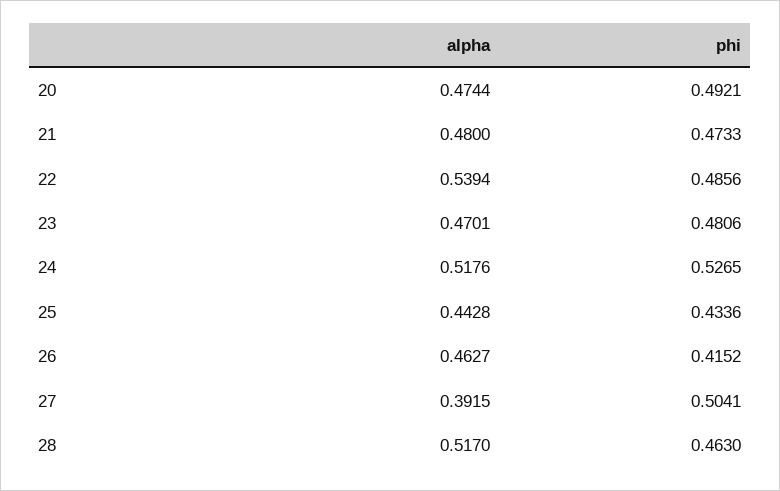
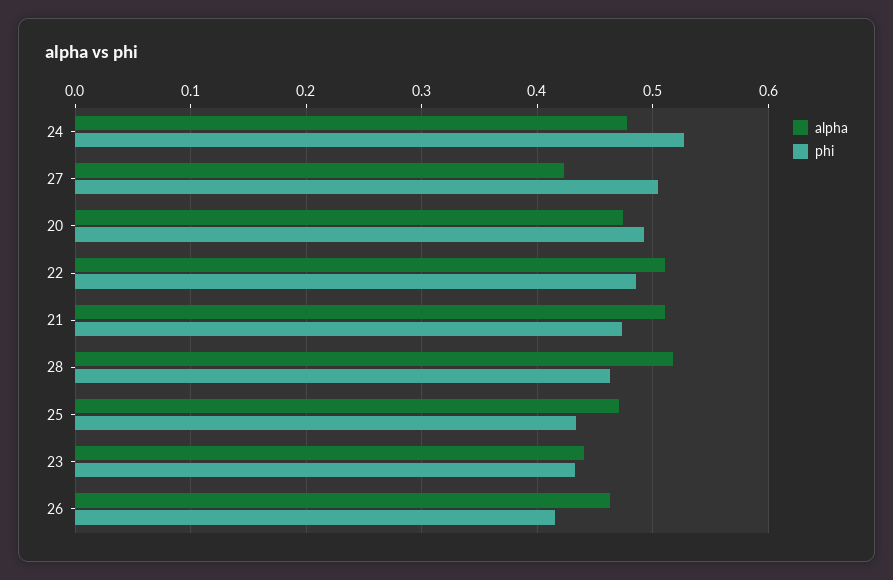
  {
    "alpha": {
      "20": 0.4744,
-     "21": 0.48,
+     "21": 0.51,
-     "22": 0.5394,
+     "22": 0.51,
-     "23": 0.4701,
+     "23": 0.44,
-     "24": 0.5176,
+     "24": 0.48,
-     "25": 0.4428,
+     "25": 0.47,
      "26": 0.4627,
-     "27": 0.3915,
+     "27": 0.42,
      "28": 0.517
    },
    "phi": {
      "20": 0.4921,
      "21": 0.4733,
      "22": 0.4856,
-     "23": 0.4806,
+     "23": 0.43,
      "24": 0.5265,
      "25": 0.4336,
      "26": 0.4152,
      "27": 0.5041,
      "28": 0.463
    }
  }

